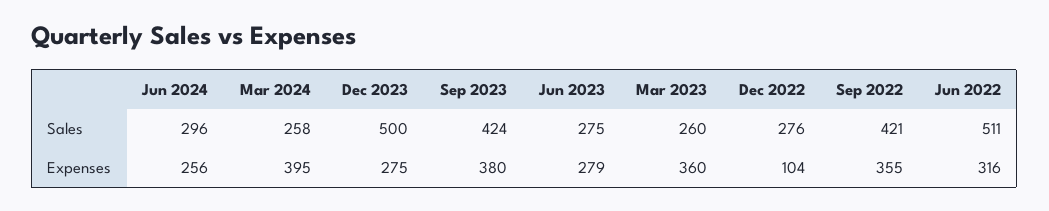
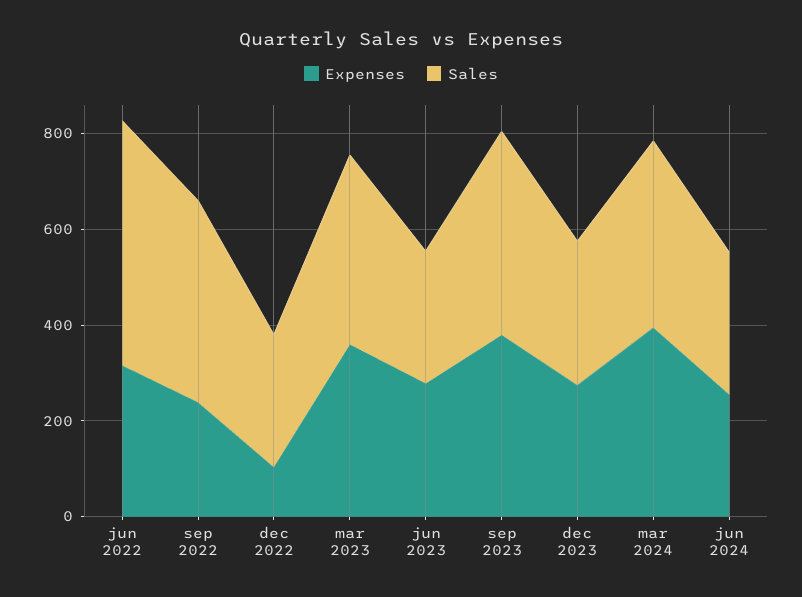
  {
    "Sales": {
      "Jun 2024": 296,
-     "Mar 2024": 258,
+     "Mar 2024": 400,
-     "Dec 2023": 500,
+     "Dec 2023": 300,
      "Sep 2023": 424,
      "Jun 2023": 275,
-     "Mar 2023": 260,
+     "Mar 2023": 400,
      "Dec 2022": 276,
      "Sep 2022": 421,
      "Jun 2022": 511
    },
    "Expenses": {
      "Jun 2024": 256,
      "Mar 2024": 395,
      "Dec 2023": 275,
      "Sep 2023": 380,
      "Jun 2023": 279,
      "Mar 2023": 360,
      "Dec 2022": 104,
-     "Sep 2022": 355,
+     "Sep 2022": 250,
      "Jun 2022": 316
    }
  }

